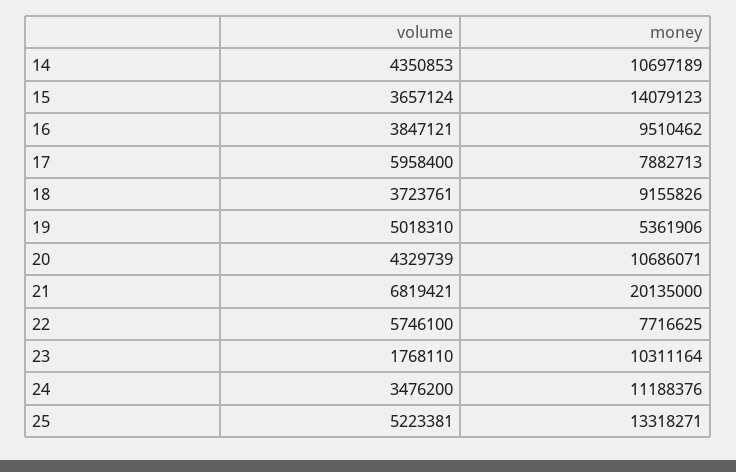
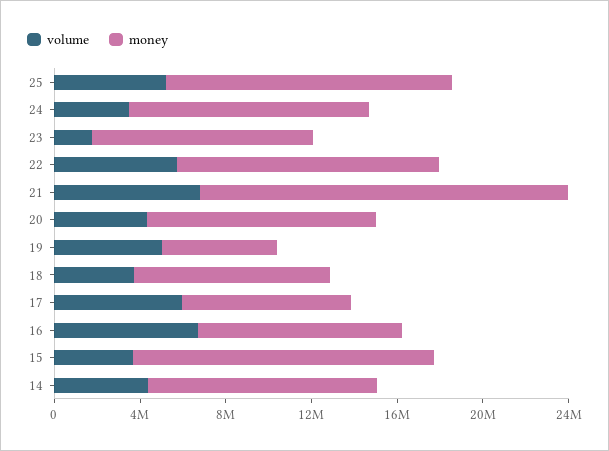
  {
    "volume": {
      "14": 4350853,
      "15": 3657124,
-     "16": 3847121,
+     "16": 7000000,
      "17": 5958400,
      "18": 3723761,
      "19": 5018310,
      "20": 4329739,
      "21": 6819421,
      "22": 5746100,
      "23": 1768110,
      "24": 3476200,
      "25": 5223381
    },
    "money": {
      "14": 10697189,
      "15": 14079123,
      "16": 9510462,
      "17": 7882713,
      "18": 9155826,
      "19": 5361906,
      "20": 10686071,
-     "21": 20135000,
+     "21": 17000000,
-     "22": 7716625,
+     "22": 12000000,
      "23": 10311164,
      "24": 11188376,
      "25": 13318271
    }
  }

